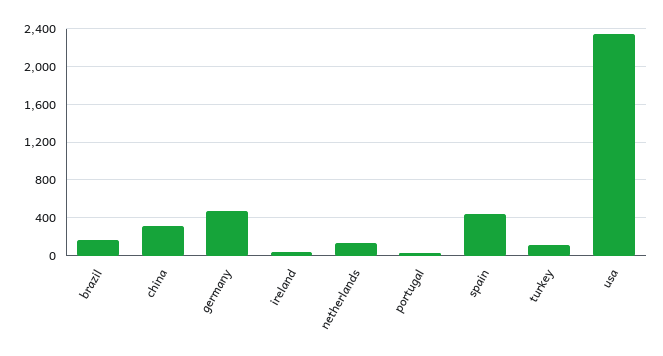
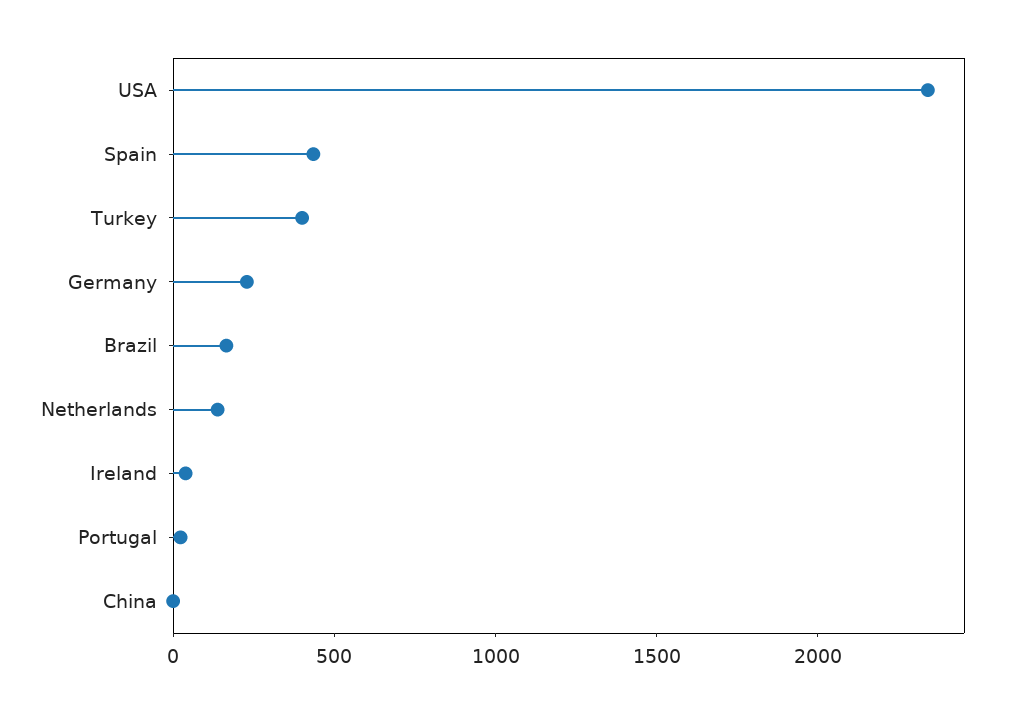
  {
    "brazil": 200,
-   "china": 300,
+   "china": 0,
-   "germany": 500,
+   "germany": 200,
    "ireland": 0,
    "netherlands": 100,
    "portugal": 0,
    "spain": 400,
-   "turkey": 100,
+   "turkey": 400,
    "usa": 2300
  }

